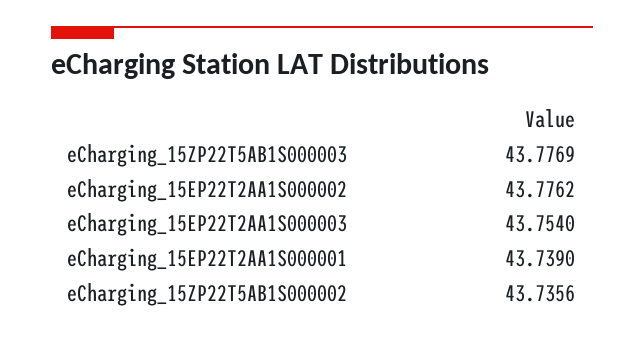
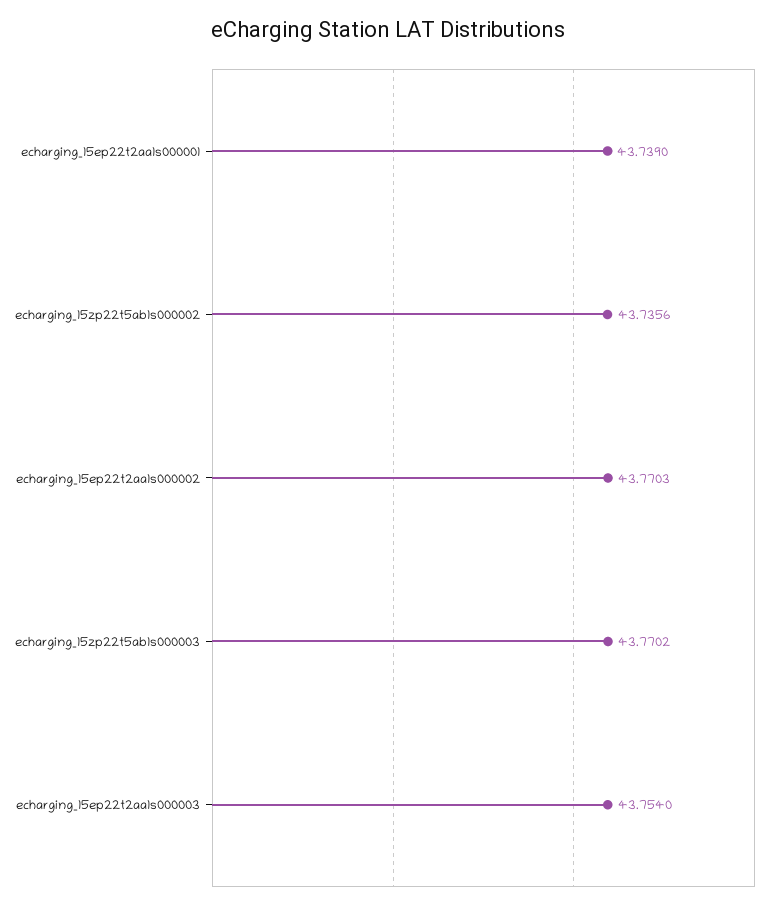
  {
-   "eCharging_15ZP22T5AB1S000003": 43.7769,
+   "eCharging_15ZP22T5AB1S000003": 43.7702,
-   "eCharging_15EP22T2AA1S000002": 43.7762,
+   "eCharging_15EP22T2AA1S000002": 43.7703,
    "eCharging_15EP22T2AA1S000003": 43.754,
    "eCharging_15EP22T2AA1S000001": 43.739,
    "eCharging_15ZP22T5AB1S000002": 43.7356
  }

